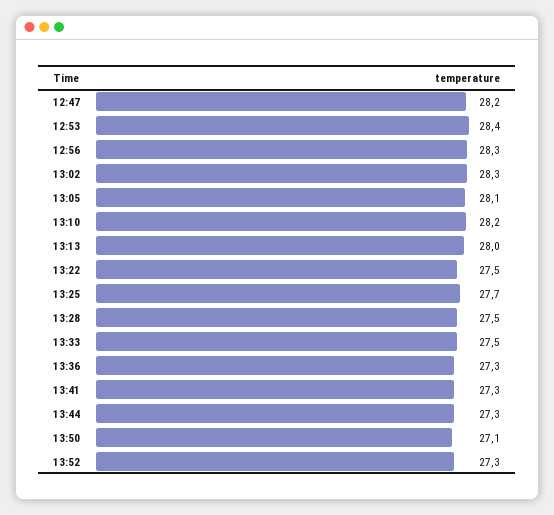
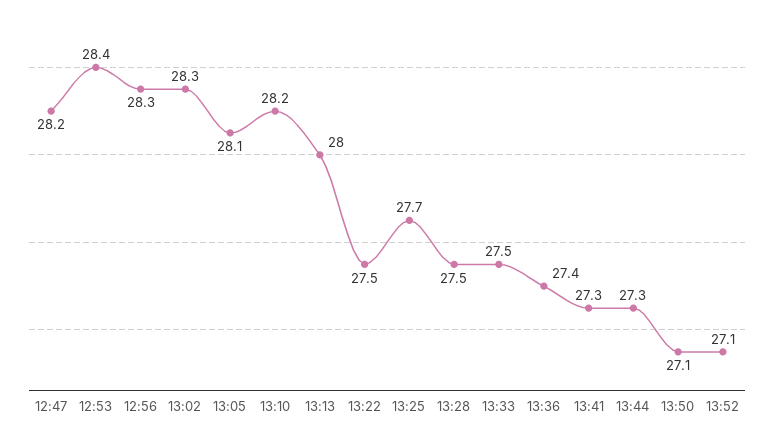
  {
    "12:47": 28.2,
    "12:53": 28.4,
    "12:56": 28.3,
    "13:02": 28.3,
    "13:05": 28.1,
    "13:10": 28.2,
    "13:13": 28,
    "13:22": 27.5,
    "13:25": 27.7,
    "13:28": 27.5,
    "13:33": 27.5,
-   "13:36": 27.3,
+   "13:36": 27.4,
    "13:41": 27.3,
    "13:44": 27.3,
    "13:50": 27.1,
-   "13:52": 27.3
+   "13:52": 27.1
  }

